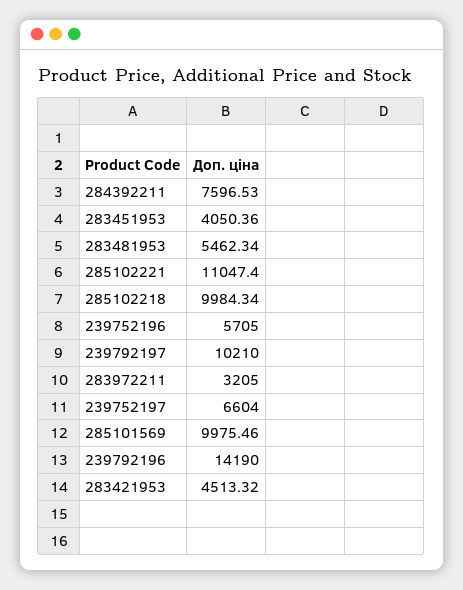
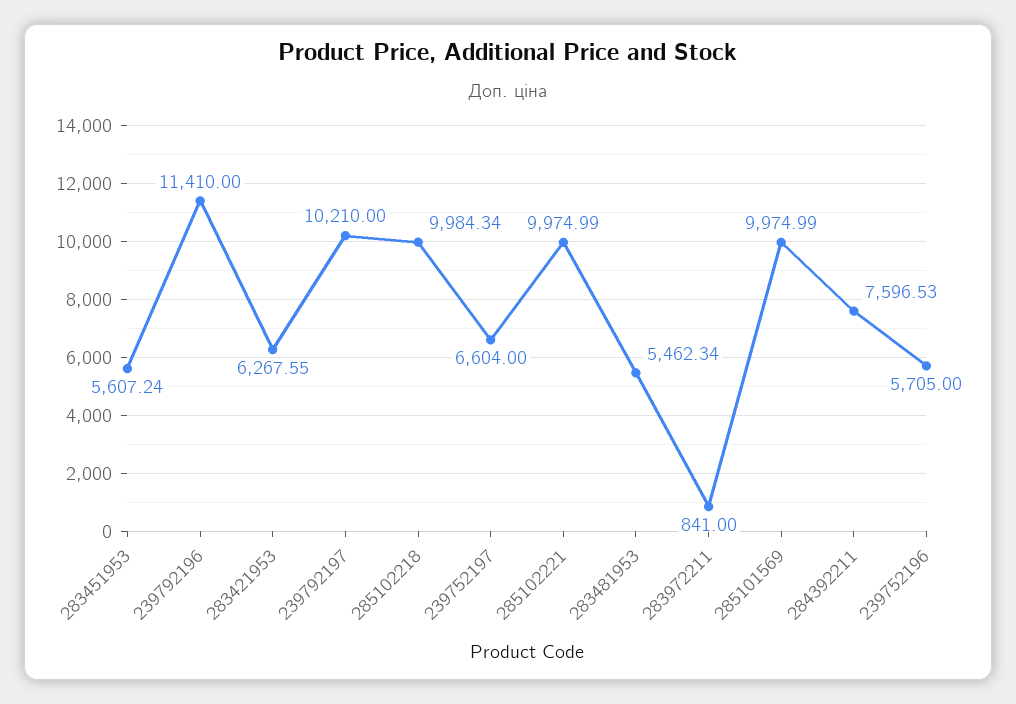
  {
    "284392211": 7596.53,
-   "283451953": 4050.36,
+   "283451953": 5607.24,
    "283481953": 5462.34,
-   "285102221": 11047.4,
+   "285102221": 9974.99,
    "285102218": 9984.34,
    "239752196": 5705,
    "239792197": 10210,
-   "283972211": 3205,
+   "283972211": 841,
    "239752197": 6604,
-   "285101569": 9975.46,
+   "285101569": 9974.99,
-   "239792196": 14190,
+   "239792196": 11410,
-   "283421953": 4513.32
+   "283421953": 6267.55
  }

